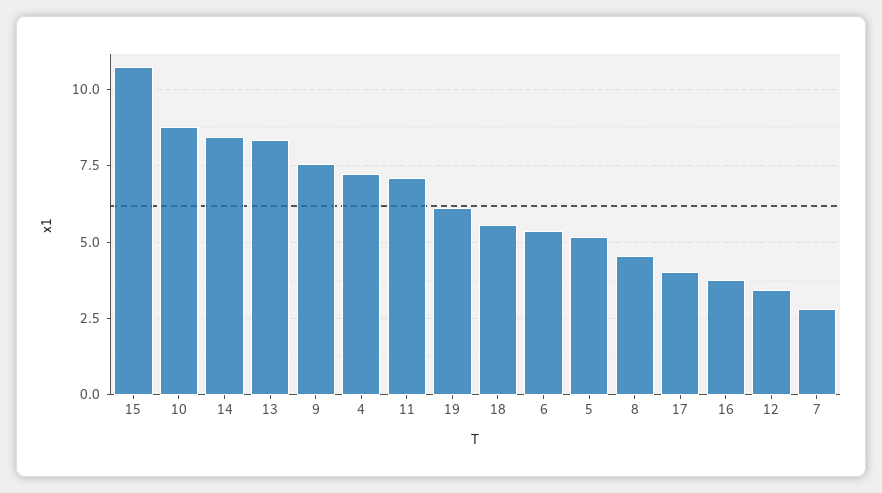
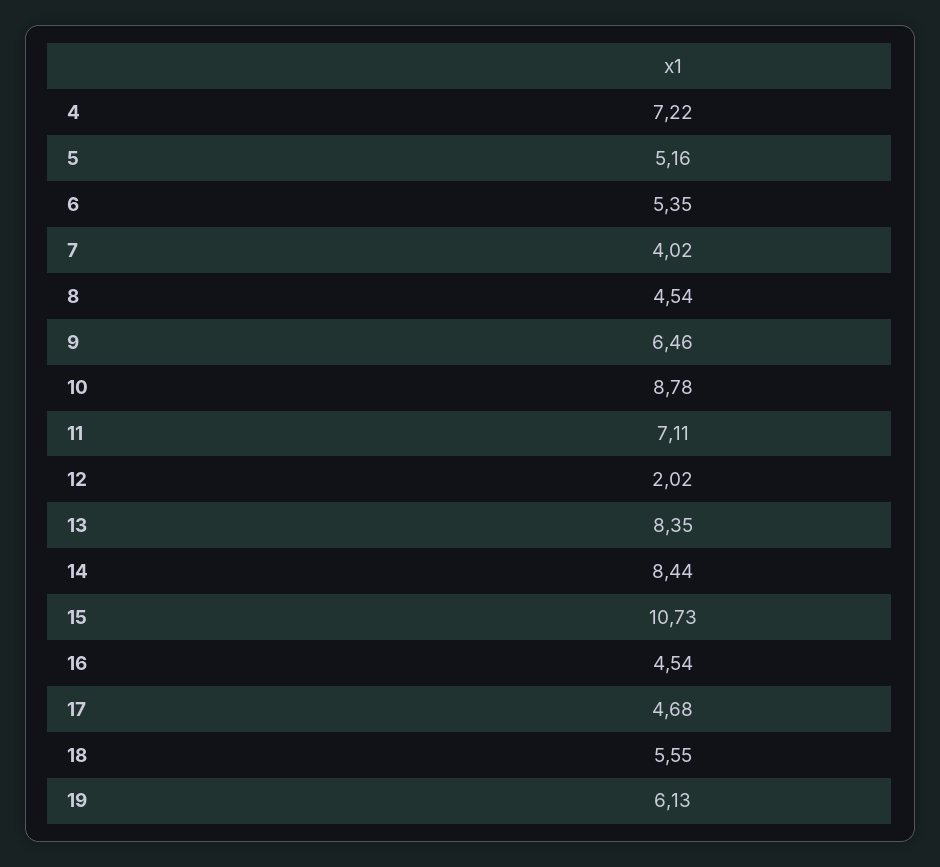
  {
    "15": 10.73,
    "10": 8.78,
    "14": 8.44,
    "13": 8.35,
-   "9": 7.5,
+   "9": 6.46,
    "4": 7.22,
    "11": 7.11,
    "19": 6.13,
    "18": 5.55,
    "6": 5.35,
    "5": 5.16,
    "8": 4.54,
-   "17": 4,
+   "17": 4.68,
-   "16": 3.75,
+   "16": 4.54,
-   "12": 3.5,
+   "12": 2.02,
-   "7": 2.75
+   "7": 4.02
  }

